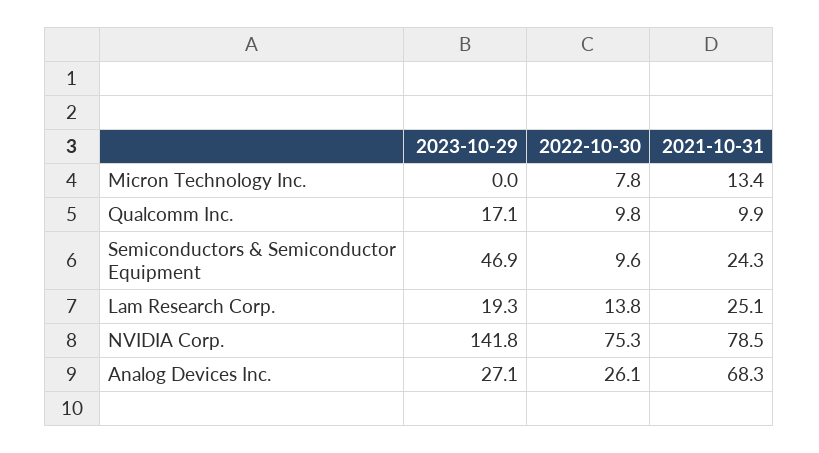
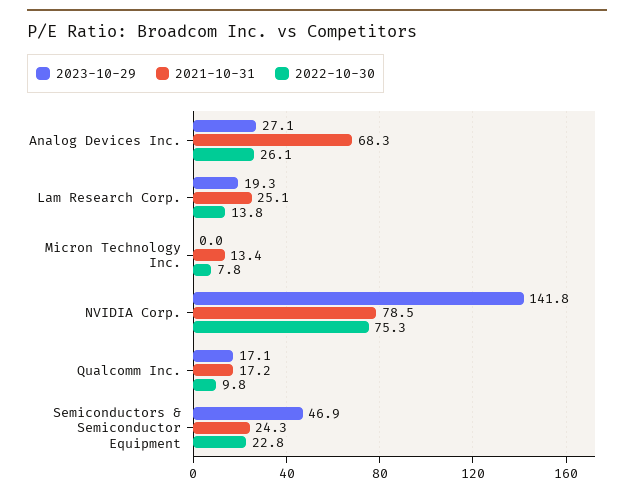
  {
    "2023-10-29": {
      "Micron Technology Inc.": 0,
      "Qualcomm Inc.": 17.1,
      "Semiconductors & Semiconductor Equipment": 46.9,
      "Lam Research Corp.": 19.3,
      "NVIDIA Corp.": 141.8,
      "Analog Devices Inc.": 27.1
    },
    "2022-10-30": {
      "Micron Technology Inc.": 7.8,
      "Qualcomm Inc.": 9.8,
-     "Semiconductors & Semiconductor Equipment": 9.6,
+     "Semiconductors & Semiconductor Equipment": 22.8,
      "Lam Research Corp.": 13.8,
      "NVIDIA Corp.": 75.3,
      "Analog Devices Inc.": 26.1
    },
    "2021-10-31": {
      "Micron Technology Inc.": 13.4,
-     "Qualcomm Inc.": 9.9,
+     "Qualcomm Inc.": 17.2,
      "Semiconductors & Semiconductor Equipment": 24.3,
      "Lam Research Corp.": 25.1,
      "NVIDIA Corp.": 78.5,
      "Analog Devices Inc.": 68.3
    }
  }

